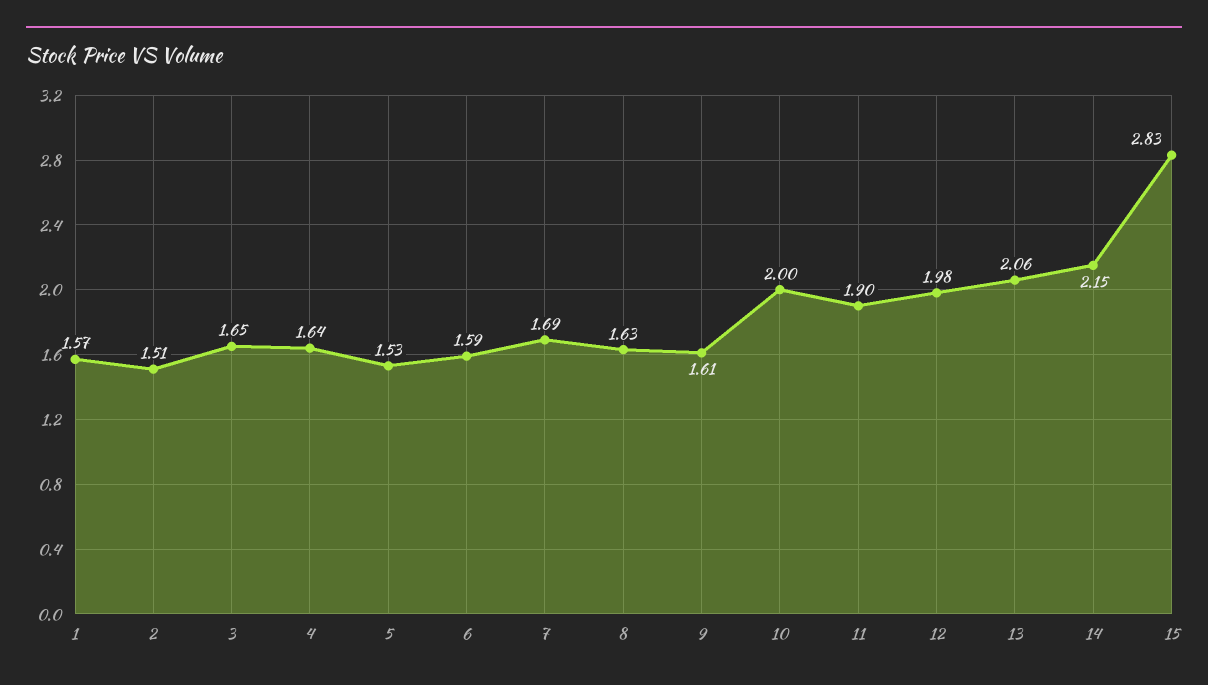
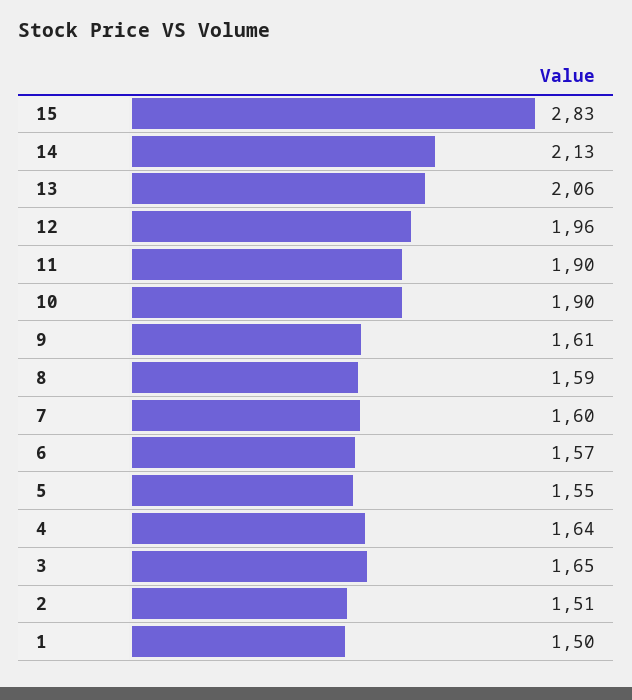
  {
-   "1": 1.57,
+   "1": 1.5,
    "2": 1.51,
    "3": 1.65,
    "4": 1.64,
-   "5": 1.53,
+   "5": 1.55,
-   "6": 1.59,
+   "6": 1.57,
-   "7": 1.69,
+   "7": 1.6,
-   "8": 1.63,
+   "8": 1.59,
    "9": 1.61,
-   "10": 2,
+   "10": 1.9,
    "11": 1.9,
-   "12": 1.98,
+   "12": 1.96,
    "13": 2.06,
-   "14": 2.15,
+   "14": 2.13,
    "15": 2.83
  }

